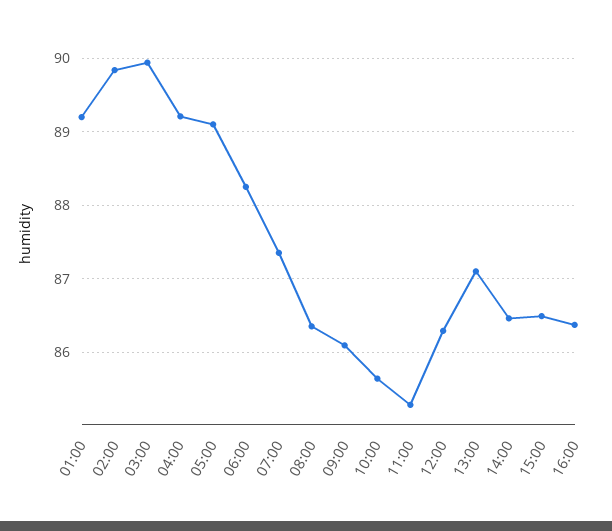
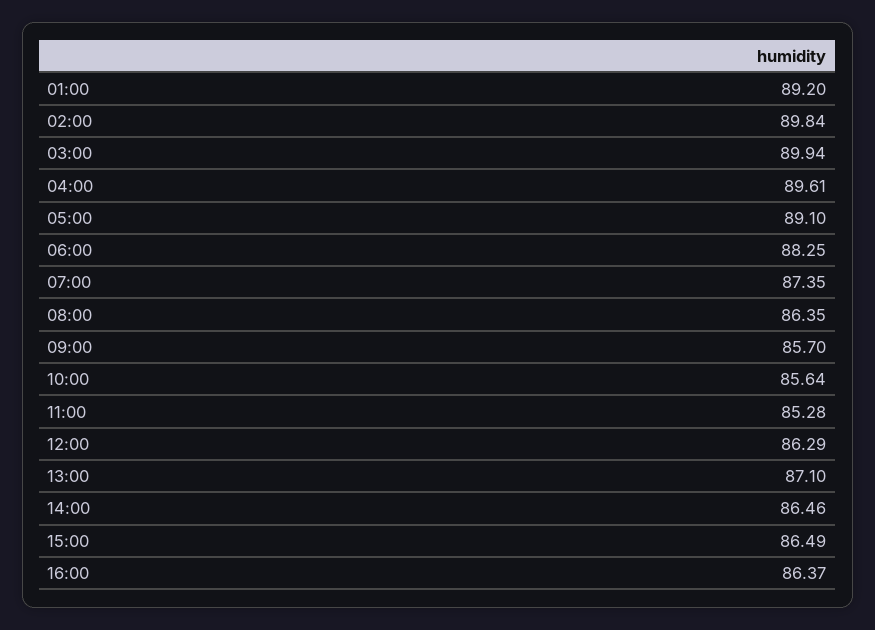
  {
    "01:00": 89.2,
    "02:00": 89.84,
    "03:00": 89.94,
-   "04:00": 89.2,
+   "04:00": 89.61,
    "05:00": 89.1,
    "06:00": 88.25,
    "07:00": 87.35,
    "08:00": 86.35,
-   "09:00": 86.1,
+   "09:00": 85.7,
    "10:00": 85.64,
    "11:00": 85.28,
    "12:00": 86.29,
    "13:00": 87.1,
    "14:00": 86.46,
    "15:00": 86.49,
    "16:00": 86.37
  }

